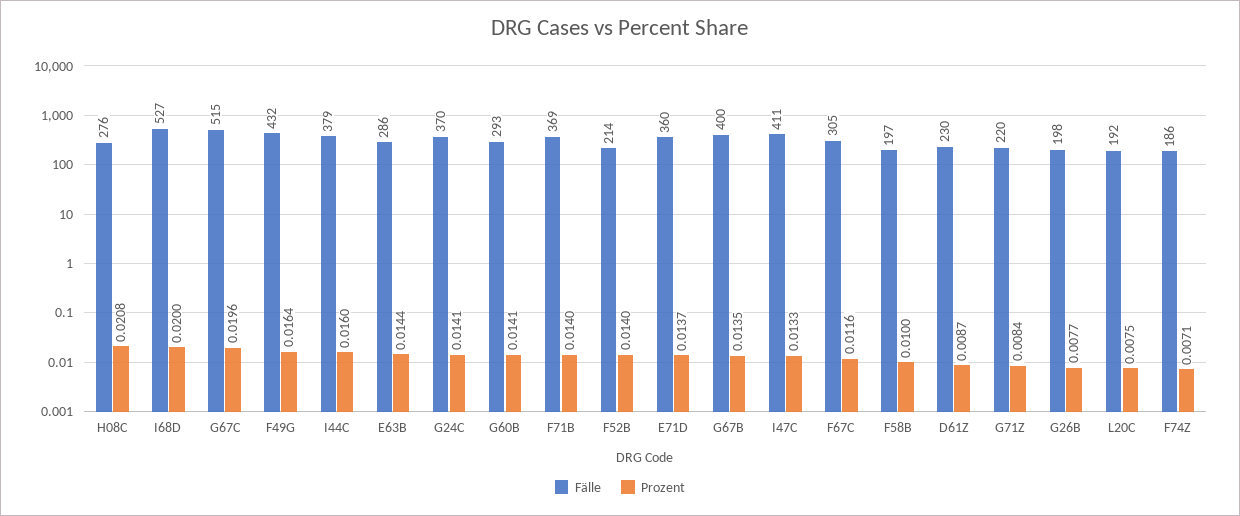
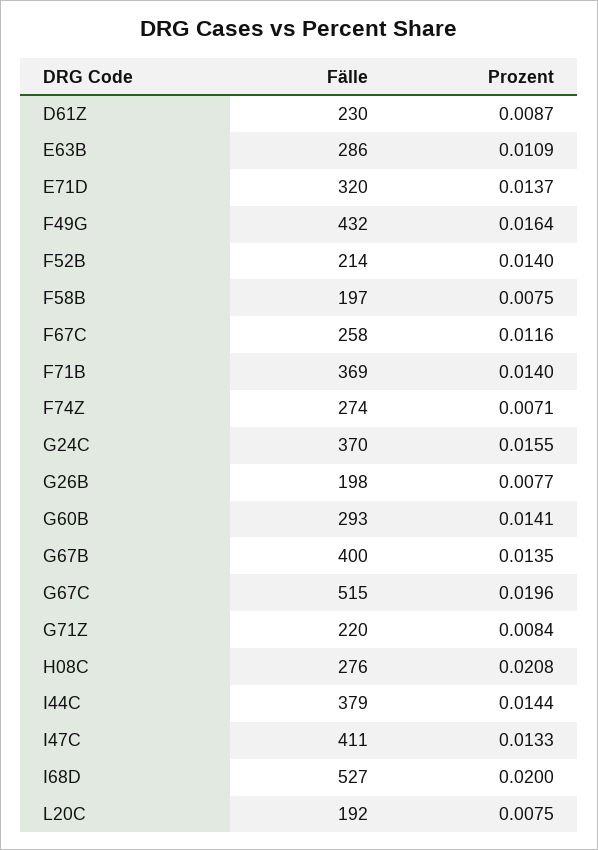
  {
    "Fälle": {
      "H08C": 276,
      "I68D": 527,
      "G67C": 515,
      "F49G": 432,
      "I44C": 379,
      "E63B": 286,
      "G24C": 370,
      "G60B": 293,
      "F71B": 369,
      "F52B": 214,
-     "E71D": 360,
+     "E71D": 320,
      "G67B": 400,
      "I47C": 411,
-     "F67C": 305,
+     "F67C": 258,
      "F58B": 197,
      "D61Z": 230,
      "G71Z": 220,
      "G26B": 198,
      "L20C": 192,
-     "F74Z": 186
+     "F74Z": 274
    },
    "Prozent": {
      "H08C": 0.0208,
      "I68D": 0.02,
      "G67C": 0.0196,
      "F49G": 0.0164,
-     "I44C": 0.016,
+     "I44C": 0.0144,
-     "E63B": 0.0144,
+     "E63B": 0.0109,
-     "G24C": 0.0141,
+     "G24C": 0.0155,
      "G60B": 0.0141,
      "F71B": 0.014,
      "F52B": 0.014,
      "E71D": 0.0137,
      "G67B": 0.0135,
      "I47C": 0.0133,
      "F67C": 0.0116,
-     "F58B": 0.01,
+     "F58B": 0.0075,
      "D61Z": 0.0087,
      "G71Z": 0.0084,
      "G26B": 0.0077,
      "L20C": 0.0075,
      "F74Z": 0.0071
    }
  }

